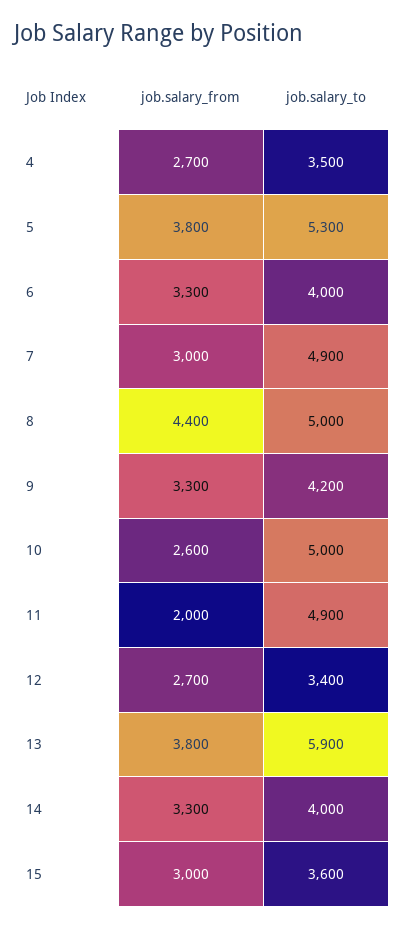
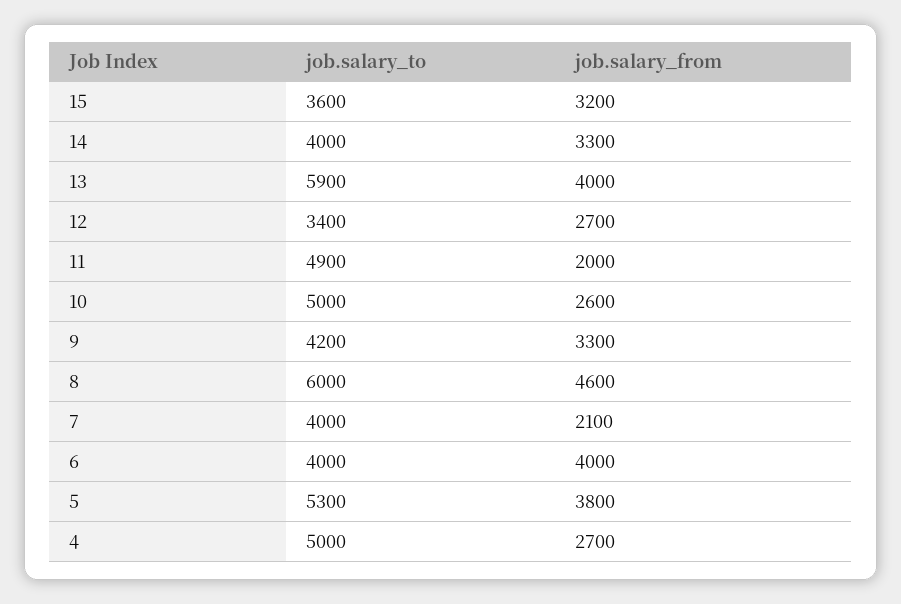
  {
    "job.salary_from": {
      "4": 2700,
      "5": 3800,
-     "6": 3300,
+     "6": 4000,
-     "7": 3000,
+     "7": 2100,
-     "8": 4400,
+     "8": 4600,
      "9": 3300,
      "10": 2600,
      "11": 2000,
      "12": 2700,
-     "13": 3800,
+     "13": 4000,
      "14": 3300,
-     "15": 3000
+     "15": 3200
    },
    "job.salary_to": {
-     "4": 3500,
+     "4": 5000,
      "5": 5300,
      "6": 4000,
-     "7": 4900,
+     "7": 4000,
-     "8": 5000,
+     "8": 6000,
      "9": 4200,
      "10": 5000,
      "11": 4900,
      "12": 3400,
      "13": 5900,
      "14": 4000,
      "15": 3600
    }
  }

